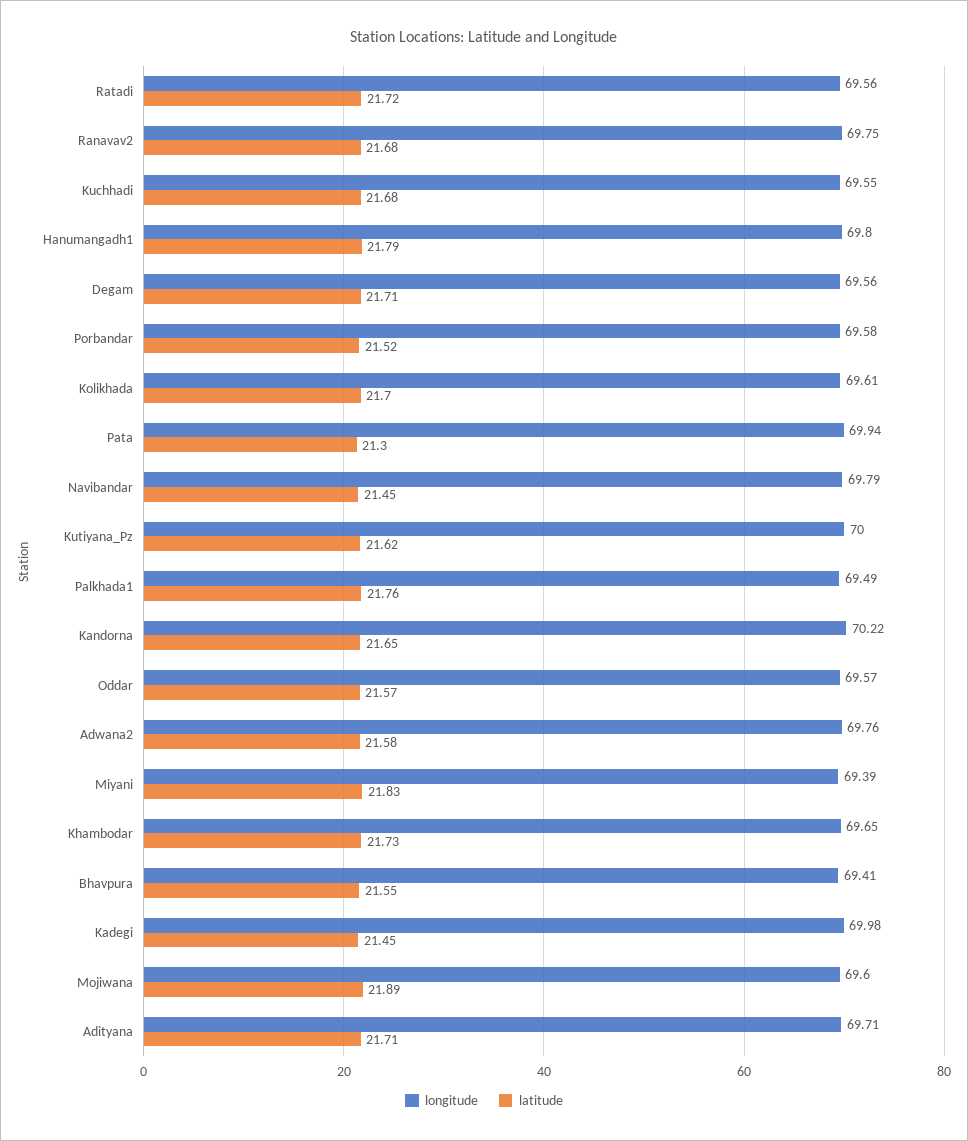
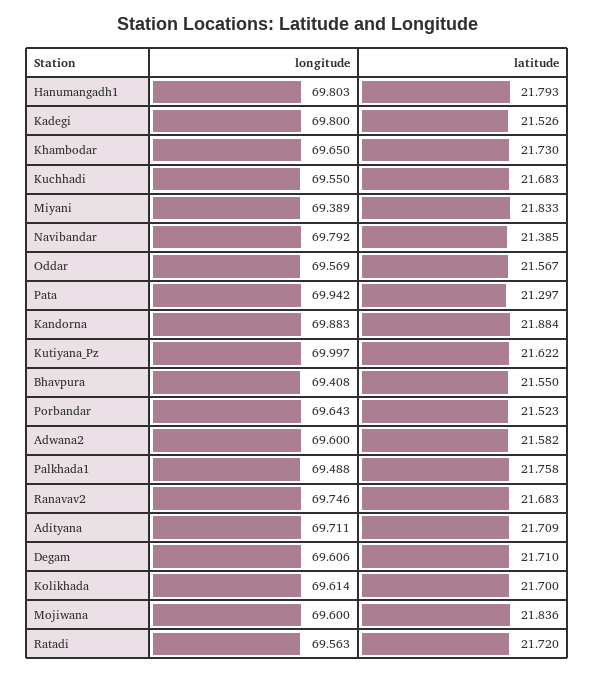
  {
    "longitude": {
      "Ratadi": 69.563,
      "Ranavav2": 69.746,
      "Kuchhadi": 69.55,
      "Hanumangadh1": 69.803,
-     "Degam": 69.56,
+     "Degam": 69.606,
-     "Porbandar": 69.58,
+     "Porbandar": 69.643,
      "Kolikhada": 69.614,
      "Pata": 69.942,
      "Navibandar": 69.792,
      "Kutiyana_Pz": 69.997,
      "Palkhada1": 69.488,
-     "Kandorna": 70.22,
+     "Kandorna": 69.883,
      "Oddar": 69.569,
-     "Adwana2": 69.76,
+     "Adwana2": 69.6,
      "Miyani": 69.389,
      "Khambodar": 69.65,
      "Bhavpura": 69.408,
-     "Kadegi": 69.98,
+     "Kadegi": 69.8,
      "Mojiwana": 69.6,
      "Adityana": 69.711
    },
    "latitude": {
      "Ratadi": 21.72,
      "Ranavav2": 21.683,
      "Kuchhadi": 21.683,
      "Hanumangadh1": 21.793,
      "Degam": 21.71,
      "Porbandar": 21.523,
      "Kolikhada": 21.7,
      "Pata": 21.297,
-     "Navibandar": 21.45,
+     "Navibandar": 21.385,
      "Kutiyana_Pz": 21.622,
      "Palkhada1": 21.758,
-     "Kandorna": 21.65,
+     "Kandorna": 21.884,
      "Oddar": 21.567,
      "Adwana2": 21.582,
      "Miyani": 21.833,
      "Khambodar": 21.73,
      "Bhavpura": 21.55,
-     "Kadegi": 21.45,
+     "Kadegi": 21.526,
-     "Mojiwana": 21.89,
+     "Mojiwana": 21.836,
      "Adityana": 21.709
    }
  }

